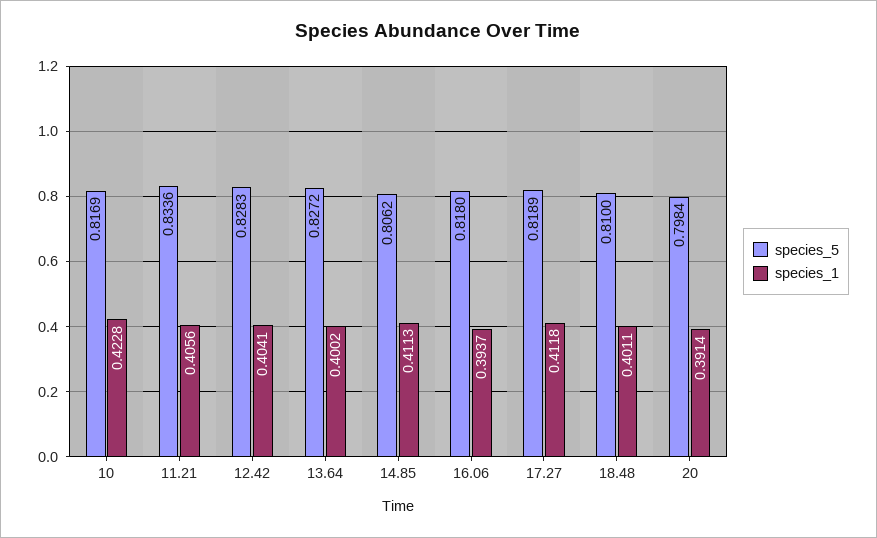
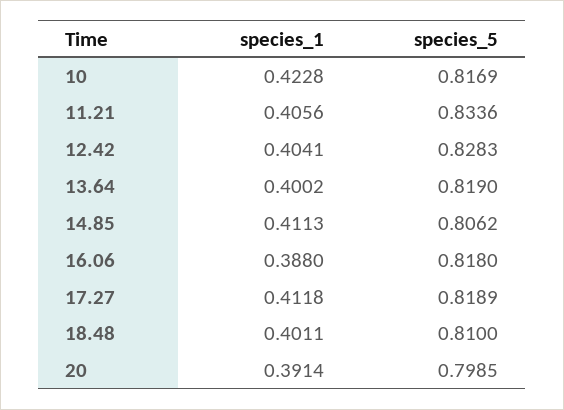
  {
    "species_5": {
      "10": 0.8169,
      "11.21": 0.8336,
      "12.42": 0.8283,
-     "13.64": 0.8272,
+     "13.64": 0.819,
      "14.85": 0.8062,
      "16.06": 0.818,
      "17.27": 0.8189,
      "18.48": 0.81,
-     "20": 0.7984
+     "20": 0.7985
    },
    "species_1": {
      "10": 0.4228,
      "11.21": 0.4056,
      "12.42": 0.4041,
      "13.64": 0.4002,
      "14.85": 0.4113,
-     "16.06": 0.3937,
+     "16.06": 0.388,
      "17.27": 0.4118,
      "18.48": 0.4011,
      "20": 0.3914
    }
  }

